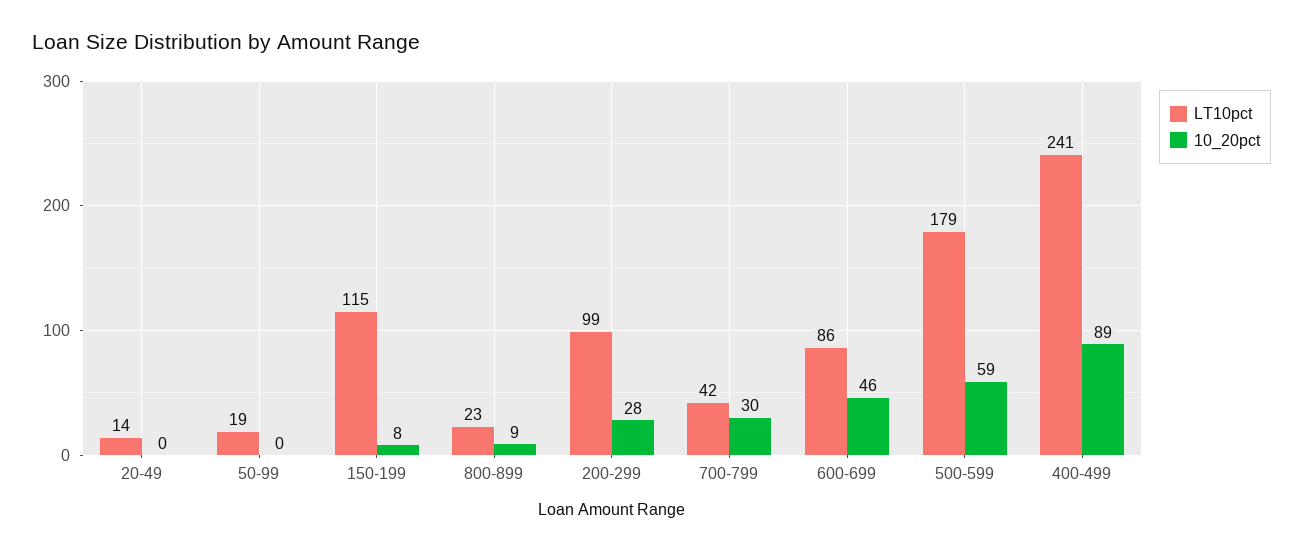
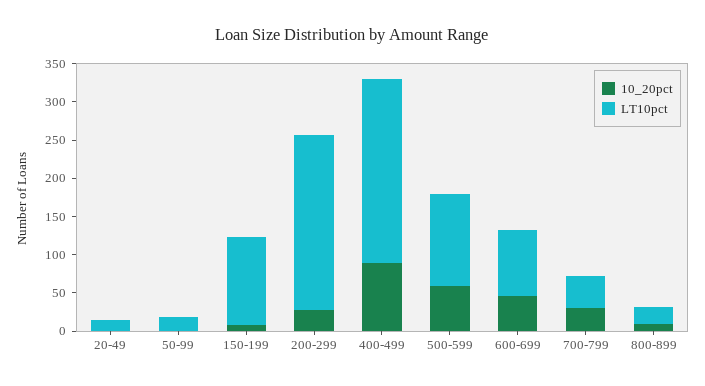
  {
    "LT10pct": {
      "20-49": 14,
      "50-99": 19,
      "150-199": 115,
      "800-899": 23,
-     "200-299": 99,
+     "200-299": 225,
      "700-799": 42,
      "600-699": 86,
-     "500-599": 179,
+     "500-599": 125,
      "400-499": 241
    },
    "10_20pct": {
      "20-49": 0,
      "50-99": 0,
      "150-199": 8,
      "800-899": 9,
      "200-299": 28,
      "700-799": 30,
      "600-699": 46,
      "500-599": 59,
      "400-499": 89
    }
  }

